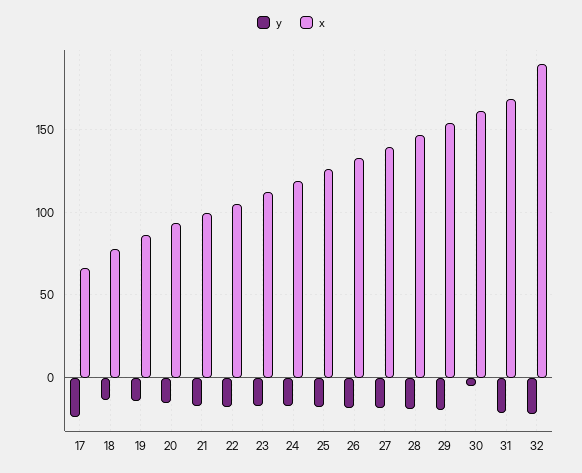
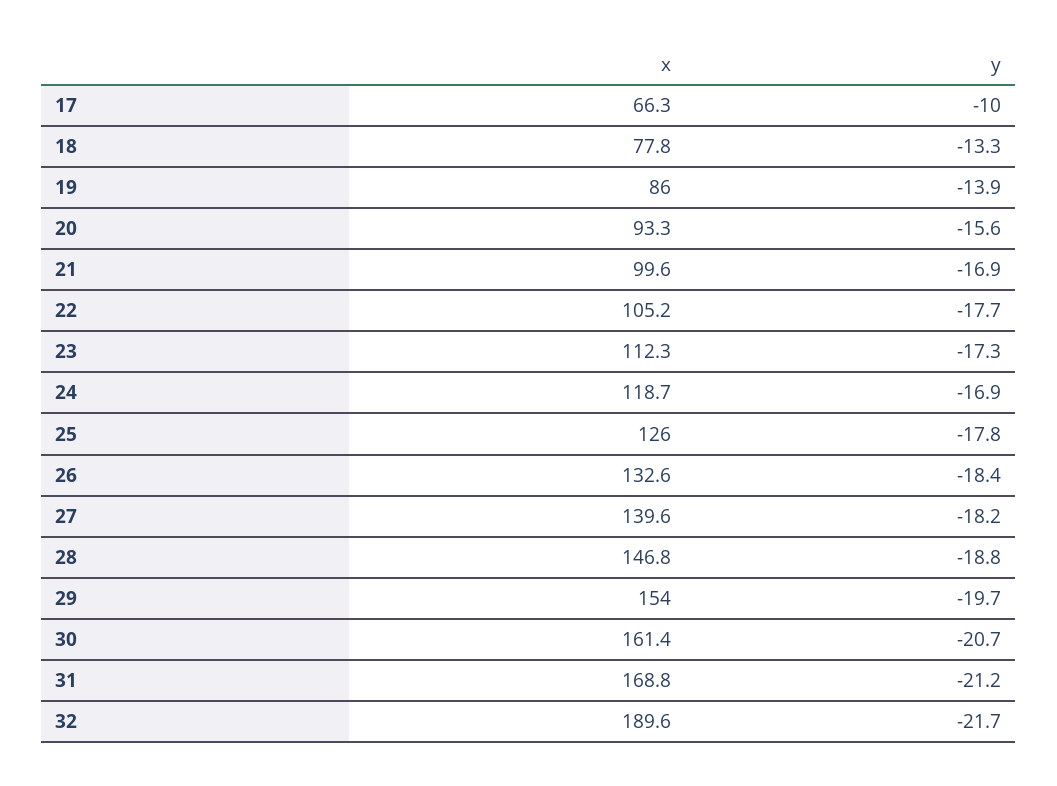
  {
    "y": {
-     "17": -25,
+     "17": -10,
      "18": -13.3,
      "19": -13.9,
      "20": -15.6,
      "21": -16.9,
      "22": -17.7,
      "23": -17.3,
      "24": -16.9,
      "25": -17.8,
      "26": -18.4,
      "27": -18.2,
      "28": -18.8,
      "29": -19.7,
-     "30": -5,
+     "30": -20.7,
      "31": -21.2,
      "32": -21.7
    },
    "x": {
      "17": 66.3,
      "18": 77.8,
      "19": 86,
      "20": 93.3,
      "21": 99.6,
      "22": 105.2,
      "23": 112.3,
      "24": 118.7,
      "25": 126,
      "26": 132.6,
      "27": 139.6,
      "28": 146.8,
      "29": 154,
      "30": 161.4,
      "31": 168.8,
      "32": 189.6
    }
  }

